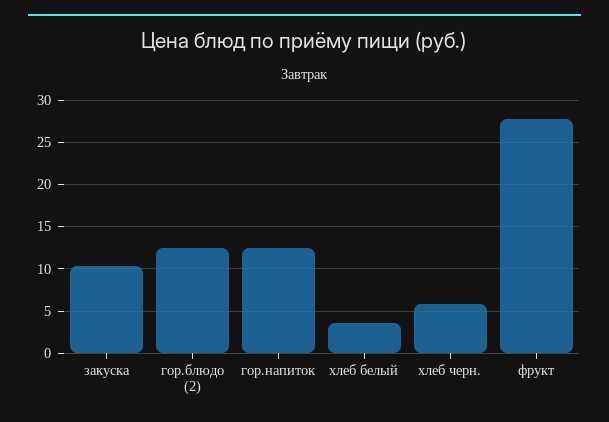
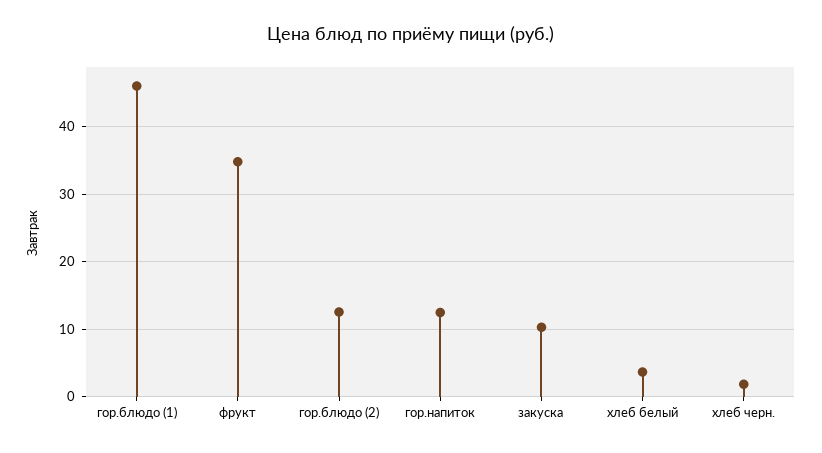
  {
    "закуска": 10,
    "гор.блюдо (2)": 13,
    "гор.напиток": 12,
    "хлеб белый": 4,
-   "хлеб черн.": 6,
+   "хлеб черн.": 2,
-   "фрукт": 28
+   "фрукт": 35,
+   "гор.блюдо (1)": 46
  }

